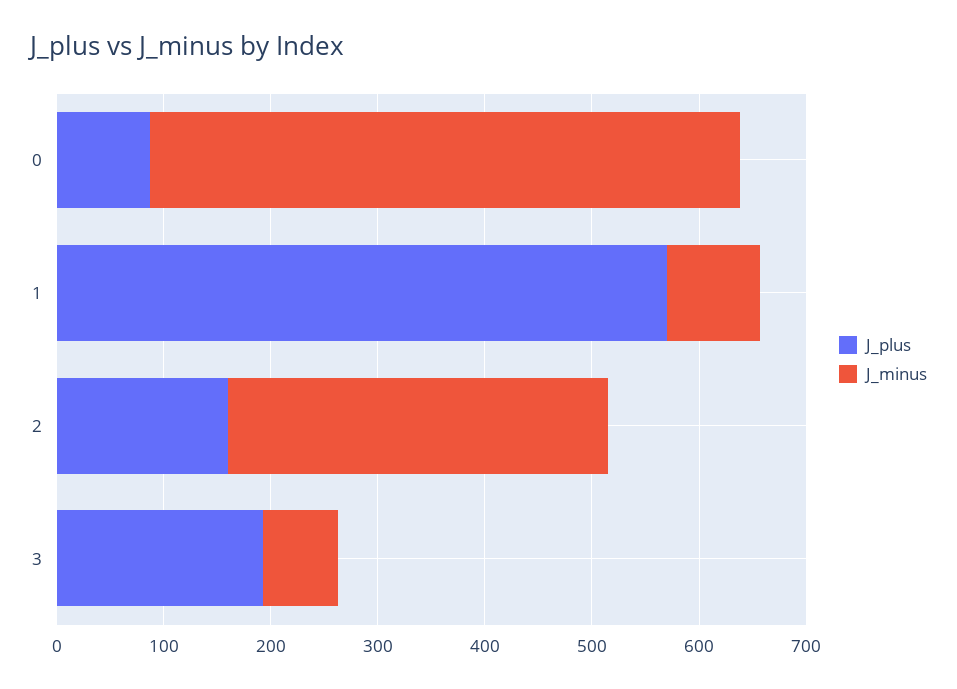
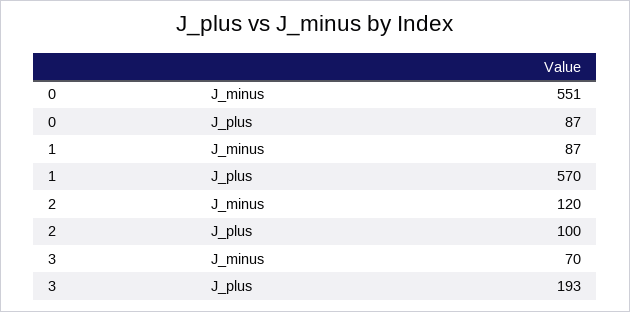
  {
    "J_plus": {
      "0": 87,
      "1": 570,
-     "2": 160,
+     "2": 100,
      "3": 193
    },
    "J_minus": {
      "0": 551,
      "1": 87,
-     "2": 360,
+     "2": 120,
      "3": 70
    }
  }

